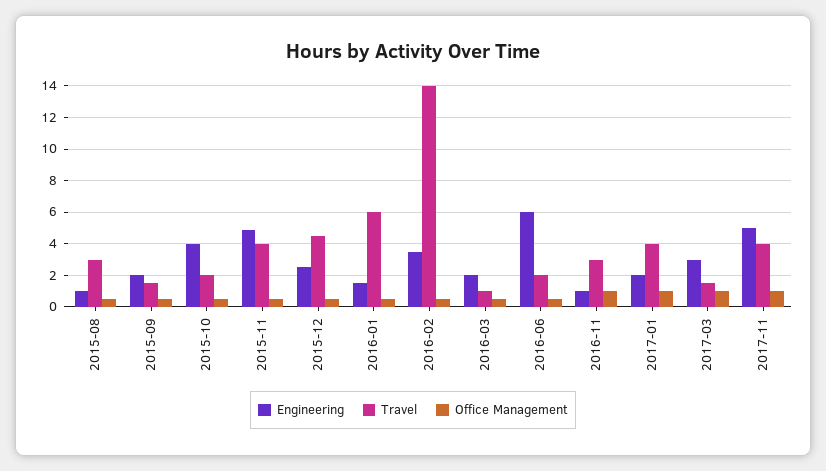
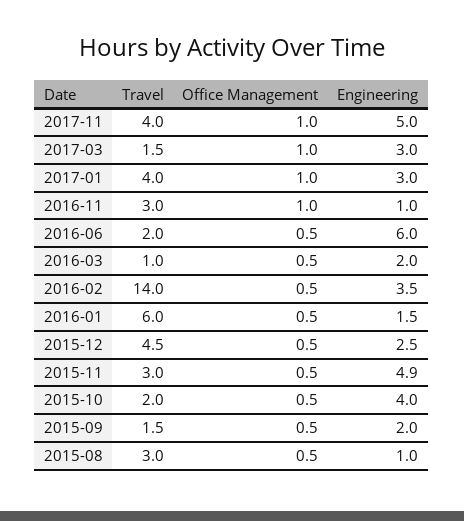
  {
    "Engineering": {
      "2015-08": 1,
      "2015-09": 2,
      "2015-10": 4,
      "2015-11": 4.9,
      "2015-12": 2.5,
      "2016-01": 1.5,
      "2016-02": 3.5,
      "2016-03": 2,
      "2016-06": 6,
      "2016-11": 1,
-     "2017-01": 2,
+     "2017-01": 3,
      "2017-03": 3,
      "2017-11": 5
    },
    "Travel": {
      "2015-08": 3,
      "2015-09": 1.5,
      "2015-10": 2,
-     "2015-11": 4,
+     "2015-11": 3,
      "2015-12": 4.5,
      "2016-01": 6,
      "2016-02": 14,
      "2016-03": 1,
      "2016-06": 2,
      "2016-11": 3,
      "2017-01": 4,
      "2017-03": 1.5,
      "2017-11": 4
    },
    "Office Management": {
      "2015-08": 0.5,
      "2015-09": 0.5,
      "2015-10": 0.5,
      "2015-11": 0.5,
      "2015-12": 0.5,
      "2016-01": 0.5,
      "2016-02": 0.5,
      "2016-03": 0.5,
      "2016-06": 0.5,
      "2016-11": 1,
      "2017-01": 1,
      "2017-03": 1,
      "2017-11": 1
    }
  }

